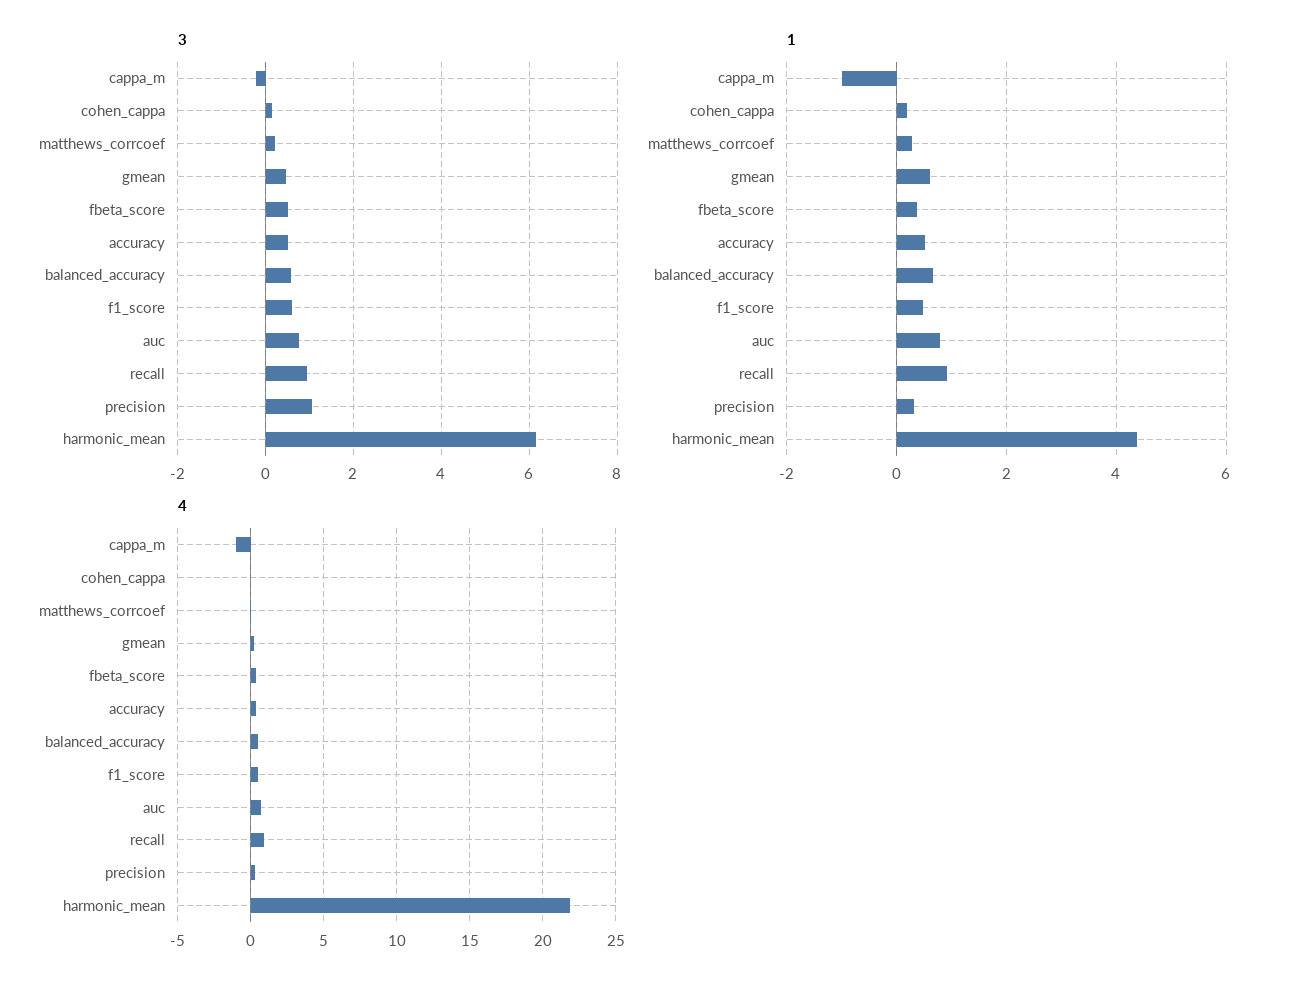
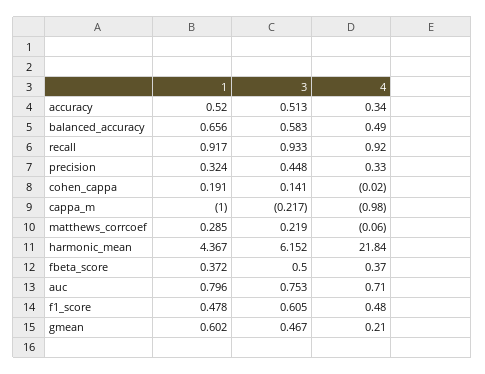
  {
    "3": {
      "cappa_m": -0.217,
      "cohen_cappa": 0.141,
      "matthews_corrcoef": 0.219,
      "gmean": 0.467,
      "fbeta_score": 0.5,
      "accuracy": 0.513,
      "balanced_accuracy": 0.583,
      "f1_score": 0.605,
      "auc": 0.753,
      "recall": 0.933,
-     "precision": 1,
+     "precision": 0.448,
      "harmonic_mean": 6.152
    },
    "1": {
      "cappa_m": -1,
      "cohen_cappa": 0.191,
      "matthews_corrcoef": 0.285,
      "gmean": 0.602,
      "fbeta_score": 0.372,
      "accuracy": 0.52,
      "balanced_accuracy": 0.656,
      "f1_score": 0.478,
      "auc": 0.796,
      "recall": 0.917,
      "precision": 0.324,
      "harmonic_mean": 4.367
    },
    "4": {
      "cappa_m": -0.98,
      "cohen_cappa": -0.02,
      "matthews_corrcoef": -0.06,
      "gmean": 0.21,
      "fbeta_score": 0.37,
      "accuracy": 0.34,
      "balanced_accuracy": 0.49,
      "f1_score": 0.48,
      "auc": 0.71,
      "recall": 0.92,
      "precision": 0.33,
      "harmonic_mean": 21.84
    }
  }

